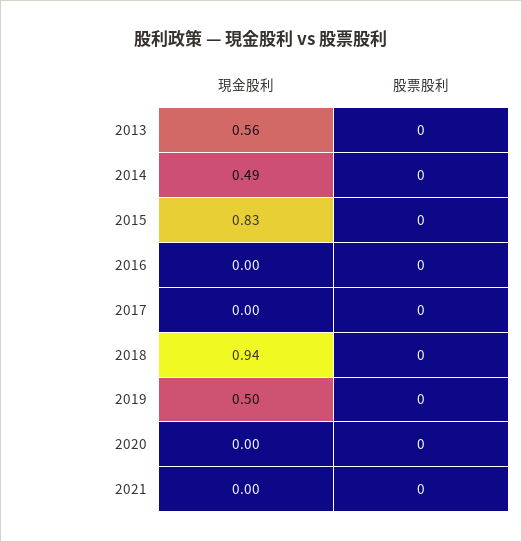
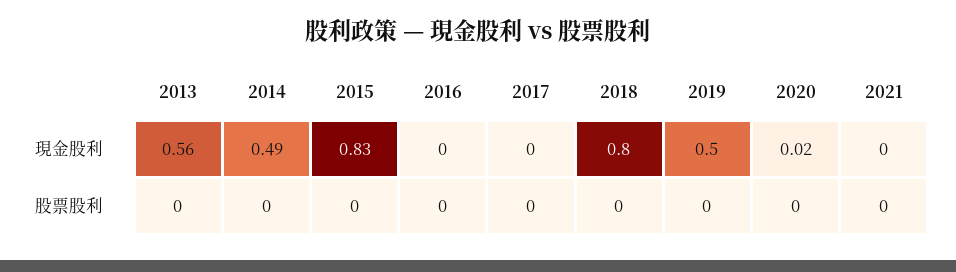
  {
    "現金股利": {
      "2013": 0.56,
      "2014": 0.49,
      "2015": 0.83,
      "2016": 0,
      "2017": 0,
-     "2018": 0.94,
+     "2018": 0.8,
      "2019": 0.5,
-     "2020": 0,
+     "2020": 0.02,
      "2021": 0
    },
    "股票股利": {
      "2013": 0,
      "2014": 0,
      "2015": 0,
      "2016": 0,
      "2017": 0,
      "2018": 0,
      "2019": 0,
      "2020": 0,
      "2021": 0
    }
  }

